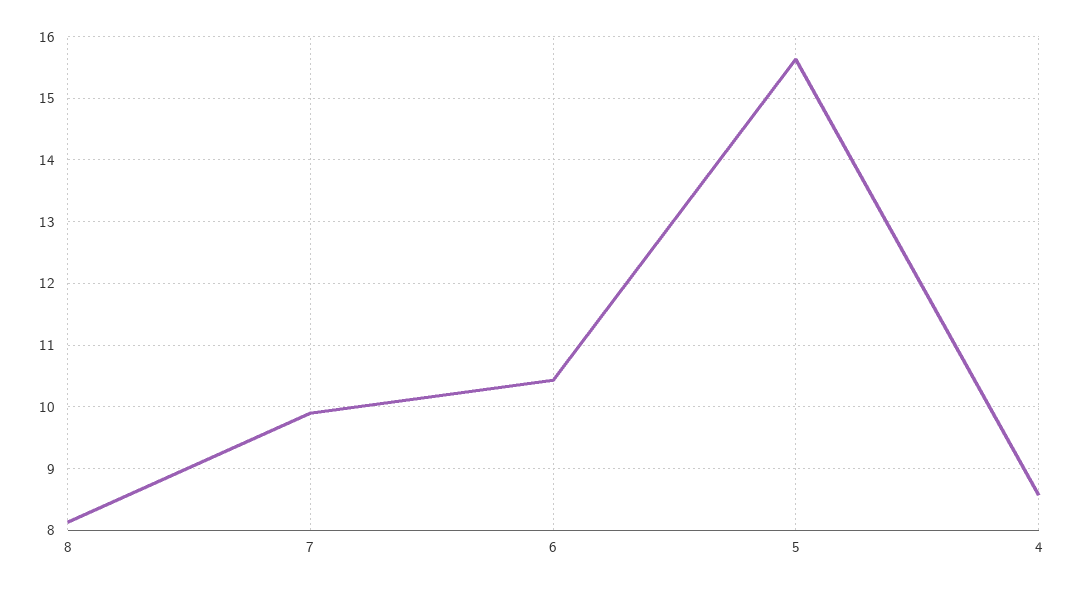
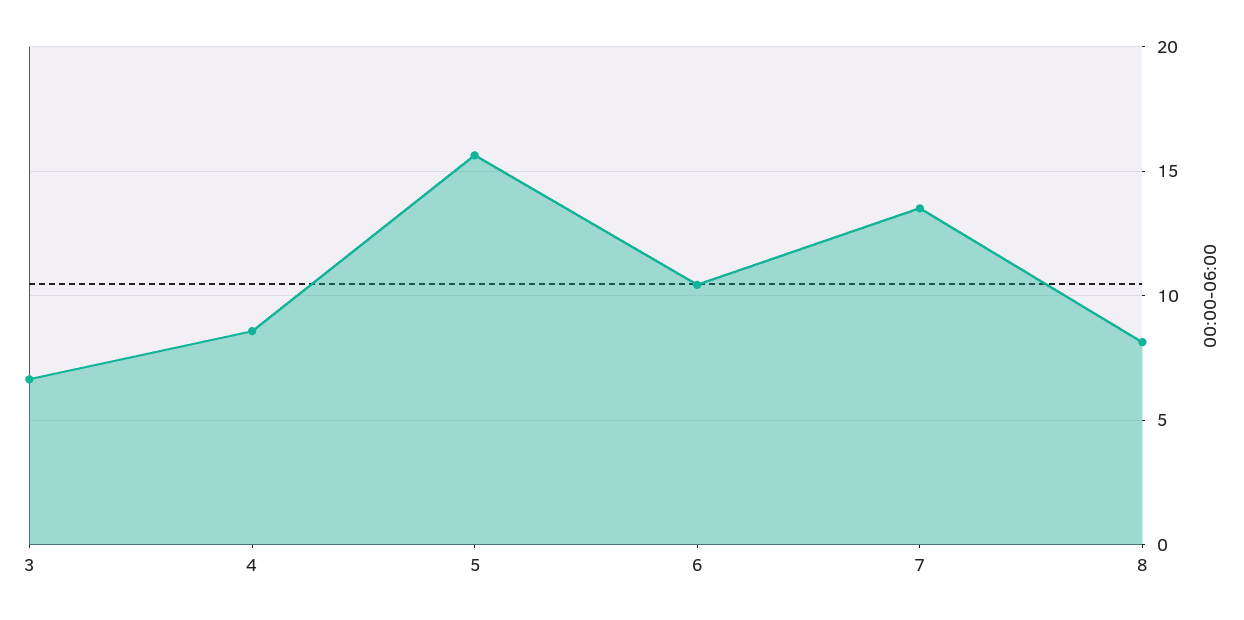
  {
    "8": 8.1,
-   "7": 9.9,
+   "7": 13.5,
    "6": 10.4,
    "5": 15.6,
-   "4": 8.6
+   "4": 8.6,
+   "3": 6.5
  }

